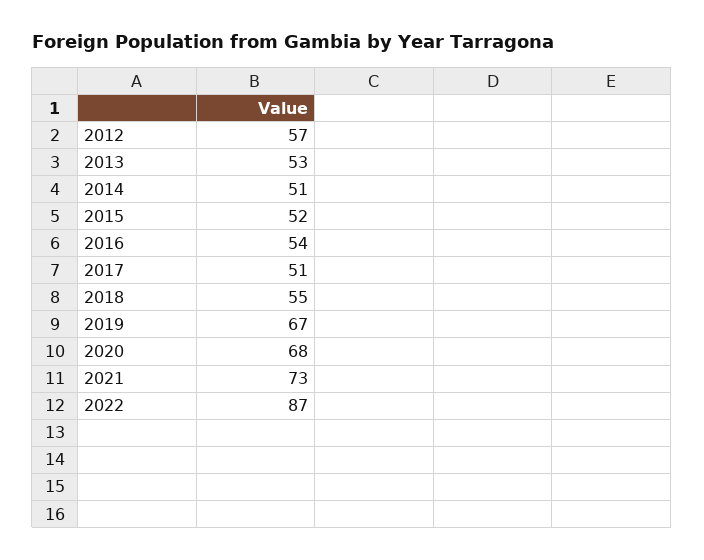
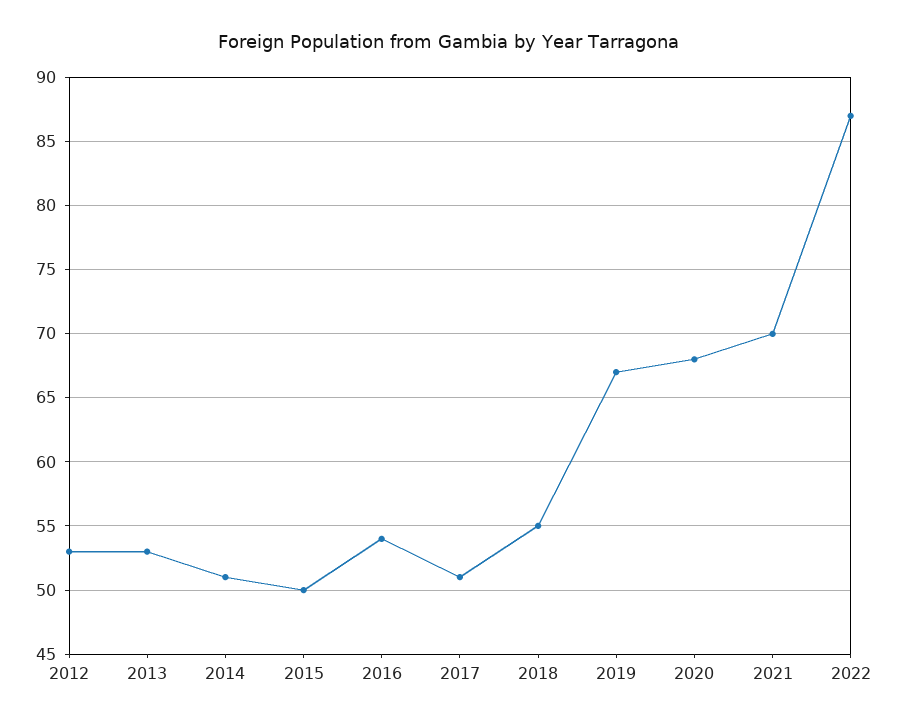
  {
-   "2012": 57,
+   "2012": 53,
    "2013": 53,
    "2014": 51,
-   "2015": 52,
+   "2015": 50,
    "2016": 54,
    "2017": 51,
    "2018": 55,
    "2019": 67,
    "2020": 68,
-   "2021": 73,
+   "2021": 70,
    "2022": 87
  }

